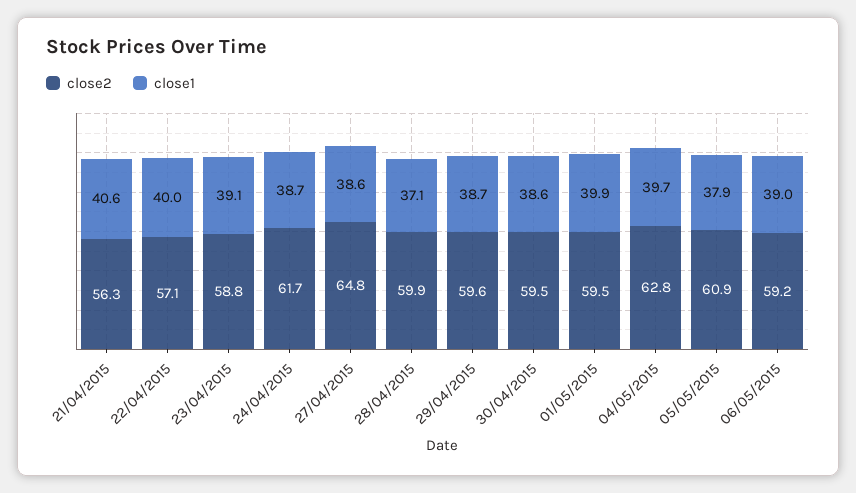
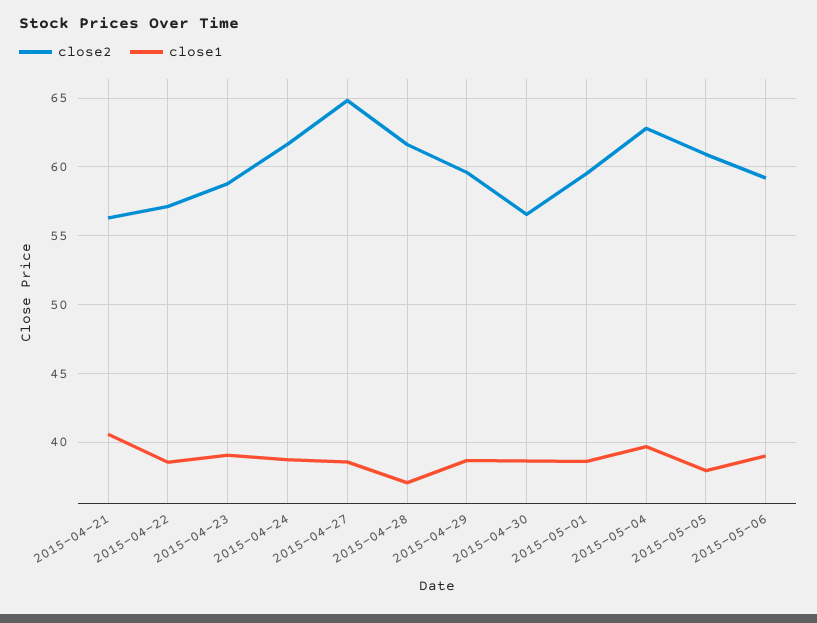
  {
    "close2": {
      "21/04/2015": 56.3,
      "22/04/2015": 57.1,
      "23/04/2015": 58.8,
      "24/04/2015": 61.7,
      "27/04/2015": 64.8,
-     "28/04/2015": 59.9,
+     "28/04/2015": 61.5,
      "29/04/2015": 59.6,
-     "30/04/2015": 59.5,
+     "30/04/2015": 56.5,
      "01/05/2015": 59.5,
      "04/05/2015": 62.8,
      "05/05/2015": 60.9,
      "06/05/2015": 59.2
    },
    "close1": {
      "21/04/2015": 40.6,
-     "22/04/2015": 40,
+     "22/04/2015": 38.5,
      "23/04/2015": 39.1,
      "24/04/2015": 38.7,
      "27/04/2015": 38.6,
      "28/04/2015": 37.1,
      "29/04/2015": 38.7,
      "30/04/2015": 38.6,
-     "01/05/2015": 39.9,
+     "01/05/2015": 38.5,
      "04/05/2015": 39.7,
      "05/05/2015": 37.9,
      "06/05/2015": 39
    }
  }

